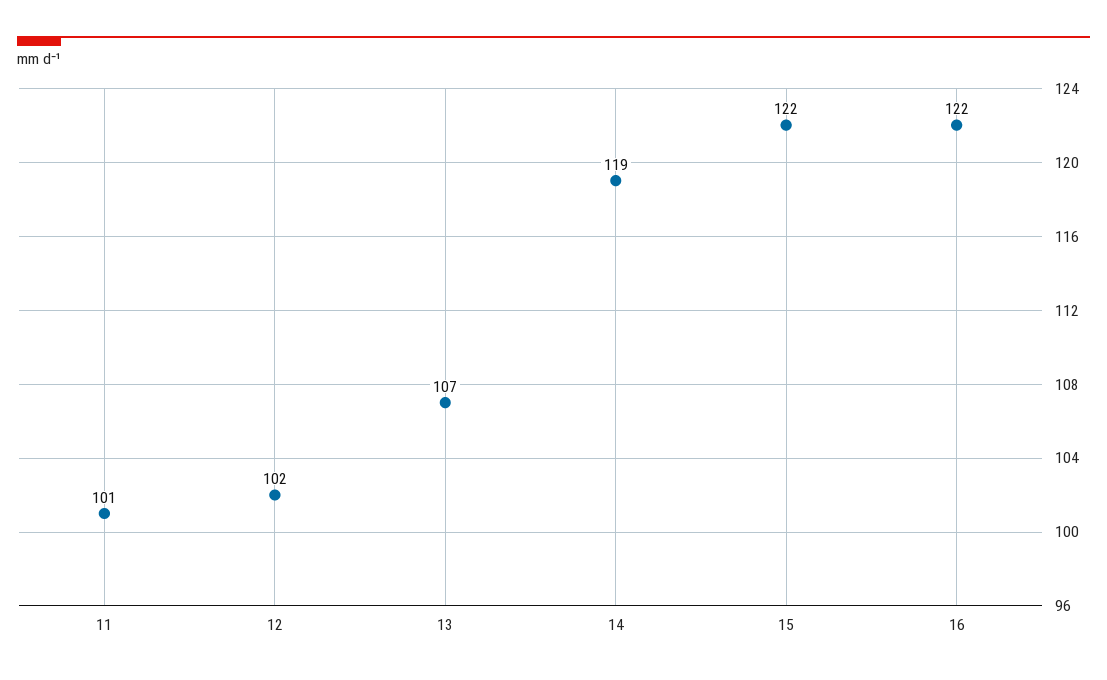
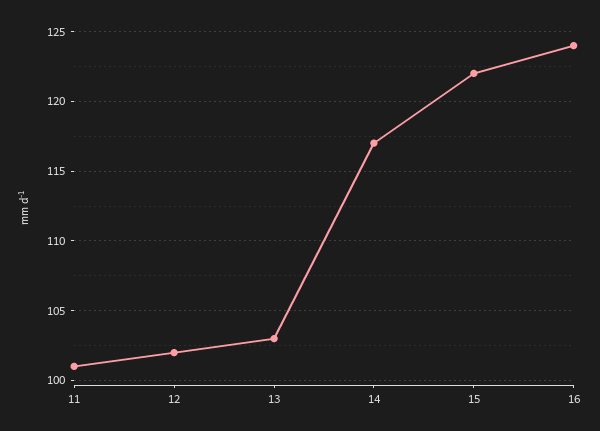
  {
    "11": 101,
    "12": 102,
-   "13": 107,
+   "13": 103,
-   "14": 119,
+   "14": 117,
    "15": 122,
-   "16": 122
+   "16": 124
  }

